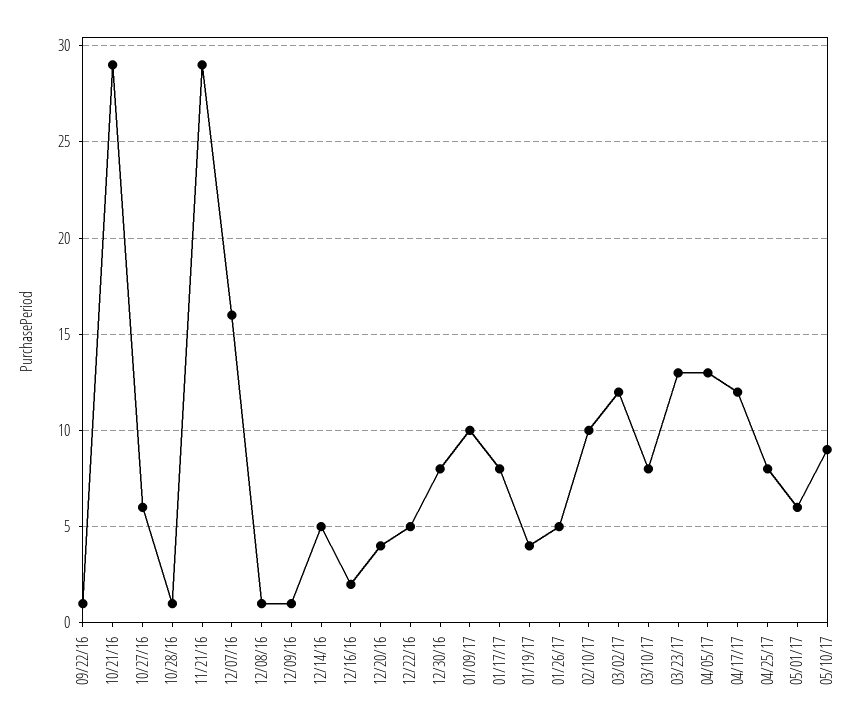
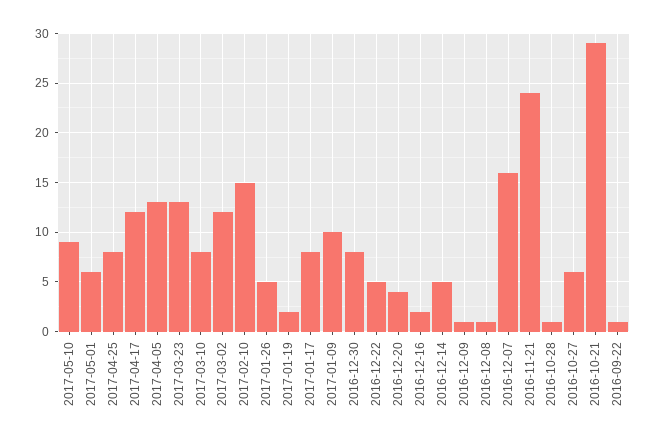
  {
    "09/22/16": 1,
    "10/21/16": 29,
    "10/27/16": 6,
    "10/28/16": 1,
-   "11/21/16": 29,
+   "11/21/16": 24,
    "12/07/16": 16,
    "12/08/16": 1,
    "12/09/16": 1,
    "12/14/16": 5,
    "12/16/16": 2,
    "12/20/16": 4,
    "12/22/16": 5,
    "12/30/16": 8,
    "01/09/17": 10,
    "01/17/17": 8,
-   "01/19/17": 4,
+   "01/19/17": 2,
    "01/26/17": 5,
-   "02/10/17": 10,
+   "02/10/17": 15,
    "03/02/17": 12,
    "03/10/17": 8,
    "03/23/17": 13,
    "04/05/17": 13,
    "04/17/17": 12,
    "04/25/17": 8,
    "05/01/17": 6,
    "05/10/17": 9
  }

